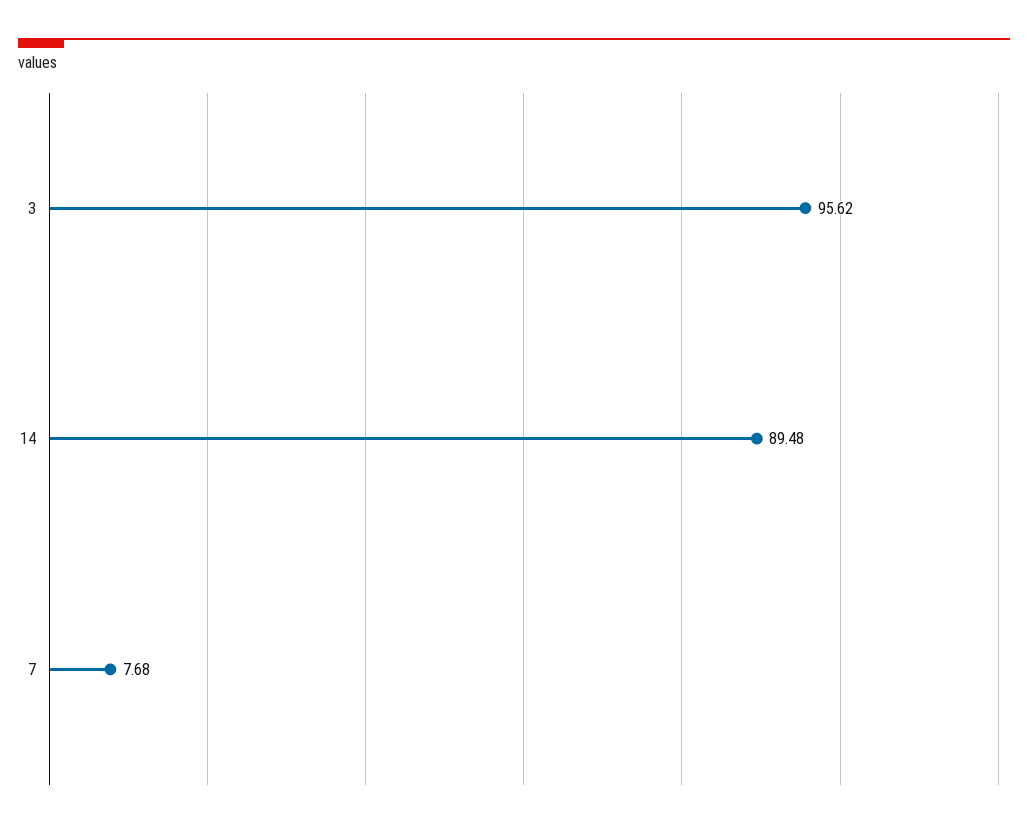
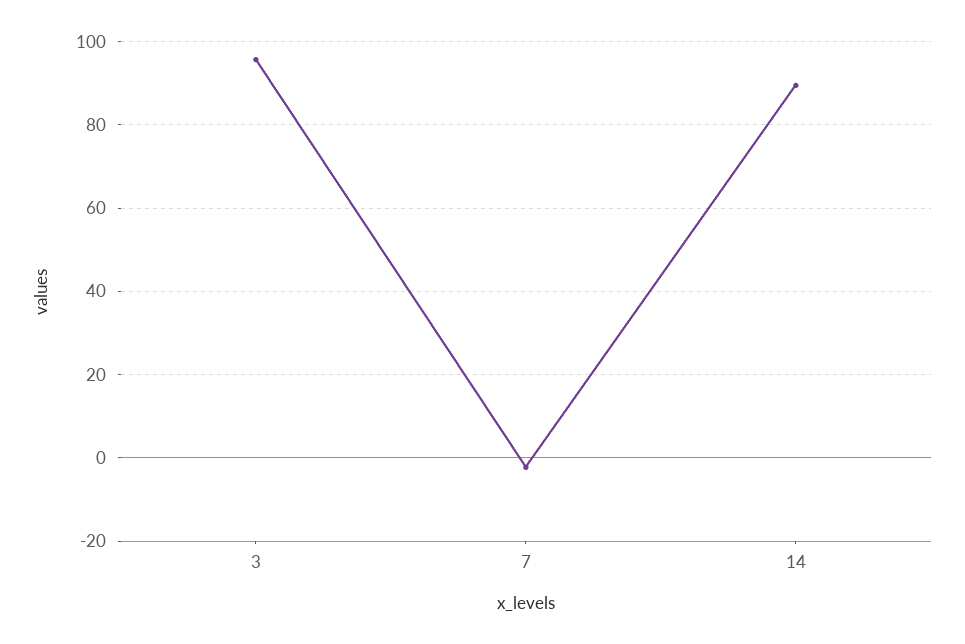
  {
    "3": 95.62,
    "14": 89.48,
-   "7": 7.68
+   "7": -2
  }

